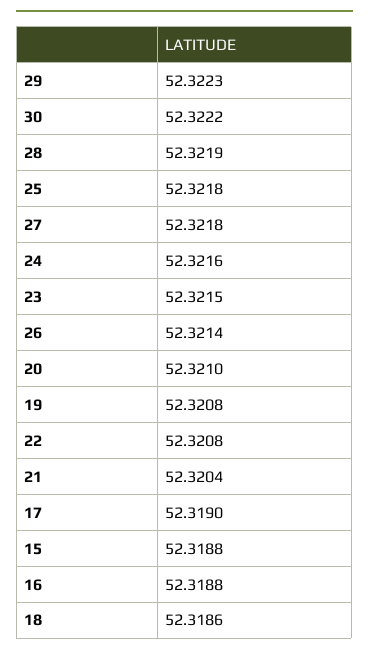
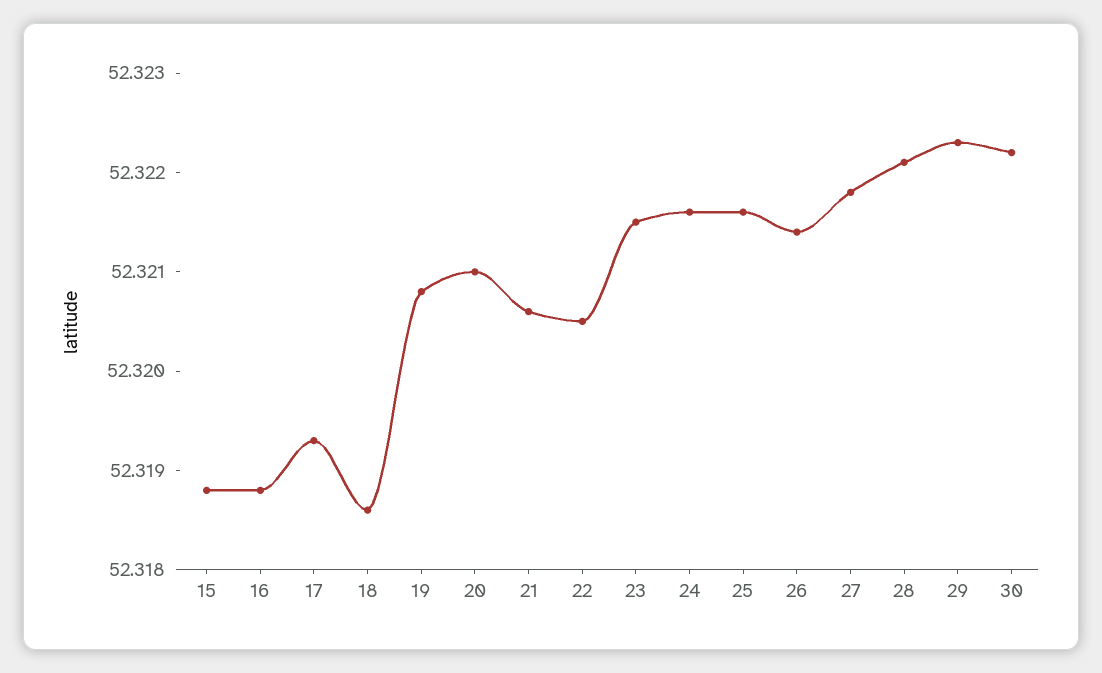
  {
    "29": 52.3223,
    "30": 52.3222,
-   "28": 52.3219,
+   "28": 52.3221,
-   "25": 52.3218,
+   "25": 52.3216,
    "27": 52.3218,
    "24": 52.3216,
    "23": 52.3215,
    "26": 52.3214,
    "20": 52.321,
    "19": 52.3208,
-   "22": 52.3208,
+   "22": 52.3205,
-   "21": 52.3204,
+   "21": 52.3206,
-   "17": 52.319,
+   "17": 52.3193,
    "15": 52.3188,
    "16": 52.3188,
    "18": 52.3186
  }

